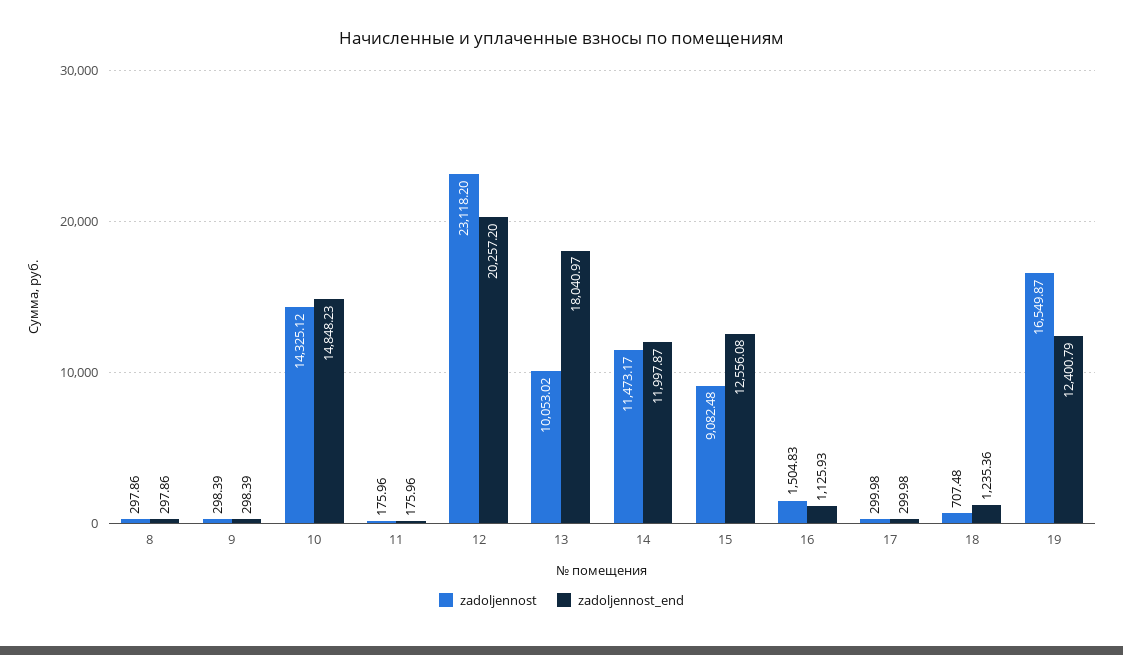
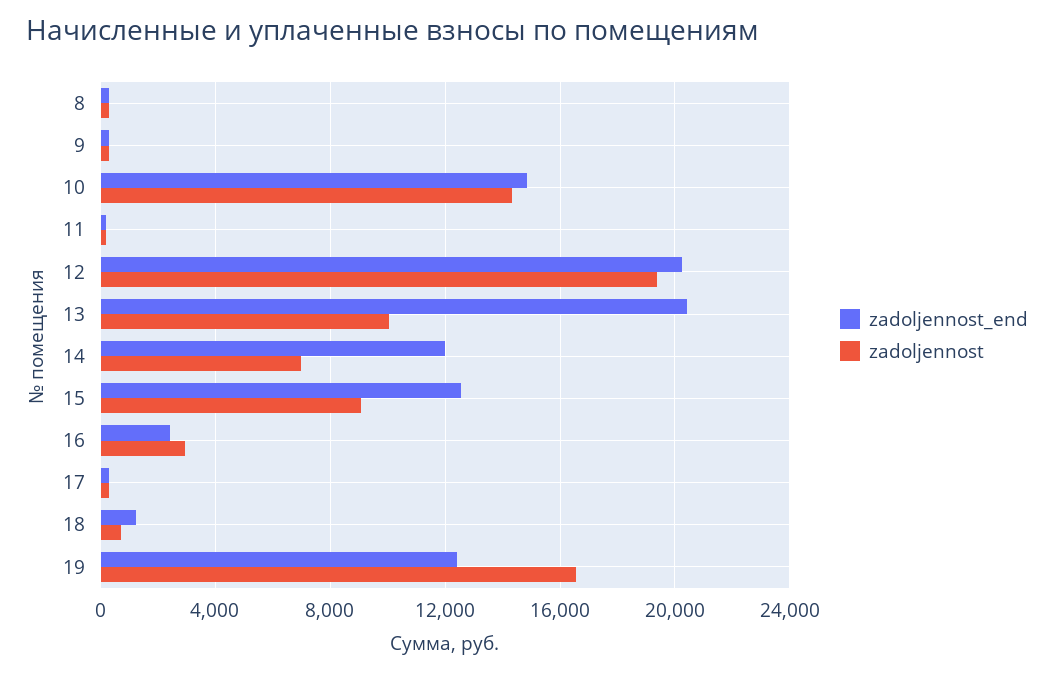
  {
    "zadoljennost": {
      "8": 297.86,
      "9": 298.39,
      "10": 14325.12,
      "11": 175.96,
-     "12": 23118.2,
+     "12": 19500,
      "13": 10053.02,
-     "14": 11473.17,
+     "14": 7000,
      "15": 9082.48,
-     "16": 1504.83,
+     "16": 3000,
      "17": 299.98,
      "18": 707.48,
      "19": 16549.87
    },
    "zadoljennost_end": {
      "8": 297.86,
      "9": 298.39,
      "10": 14848.23,
      "11": 175.96,
      "12": 20257.2,
-     "13": 18040.97,
+     "13": 20500,
      "14": 11997.87,
      "15": 12556.08,
-     "16": 1125.93,
+     "16": 2500,
      "17": 299.98,
      "18": 1235.36,
      "19": 12400.79
    }
  }

